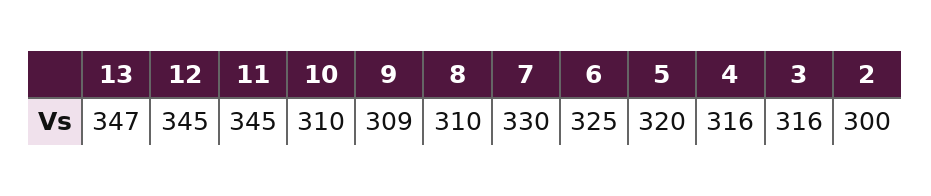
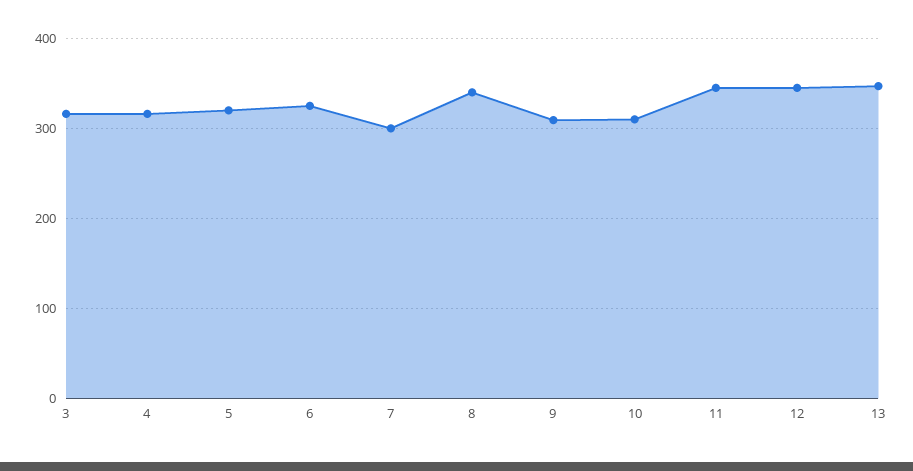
  {
    "13": 347,
    "12": 345,
    "11": 345,
    "10": 310,
    "9": 309,
-   "8": 310,
+   "8": 340,
-   "7": 330,
+   "7": 300,
    "6": 325,
    "5": 320,
    "4": 316,
-   "3": 316,
+   "3": 316
-   "2": 300
  }

